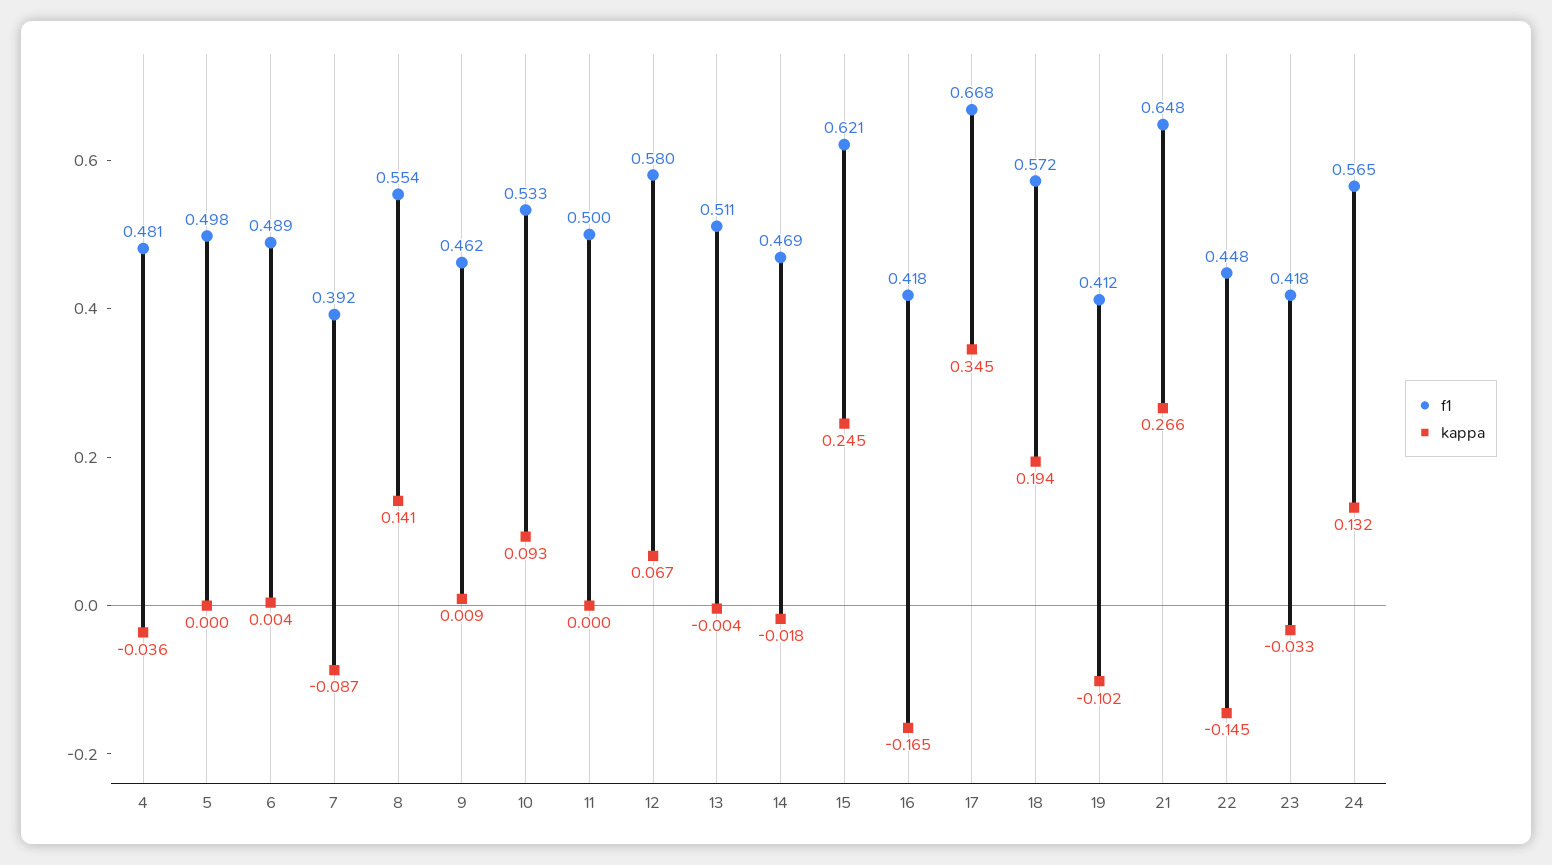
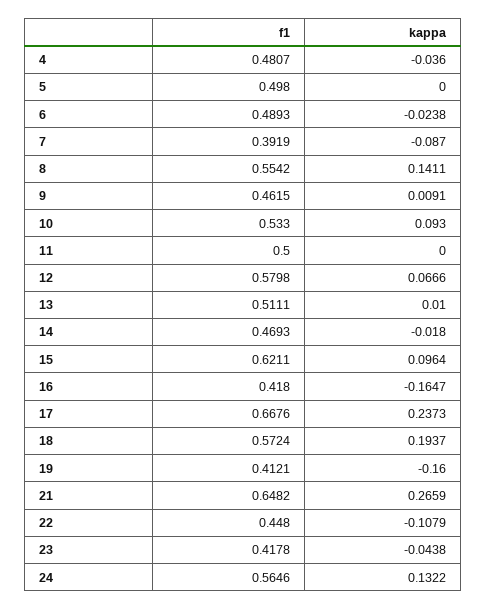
  {
    "f1": {
      "4": 0.4807,
      "5": 0.498,
      "6": 0.4893,
      "7": 0.3919,
      "8": 0.5542,
      "9": 0.4615,
      "10": 0.533,
      "11": 0.5,
      "12": 0.5798,
      "13": 0.5111,
      "14": 0.4693,
      "15": 0.6211,
      "16": 0.418,
      "17": 0.6676,
      "18": 0.5724,
      "19": 0.4121,
      "21": 0.6482,
      "22": 0.448,
      "23": 0.4178,
      "24": 0.5646
    },
    "kappa": {
      "4": -0.036,
      "5": 0,
-     "6": 0.004,
+     "6": -0.0238,
      "7": -0.087,
      "8": 0.1411,
      "9": 0.0091,
      "10": 0.093,
      "11": 0,
      "12": 0.0666,
-     "13": -0.004,
+     "13": 0.01,
      "14": -0.018,
-     "15": 0.245,
+     "15": 0.0964,
      "16": -0.1647,
-     "17": 0.345,
+     "17": 0.2373,
      "18": 0.1937,
-     "19": -0.102,
+     "19": -0.16,
      "21": 0.2659,
-     "22": -0.145,
+     "22": -0.1079,
-     "23": -0.033,
+     "23": -0.0438,
      "24": 0.1322
    }
  }

